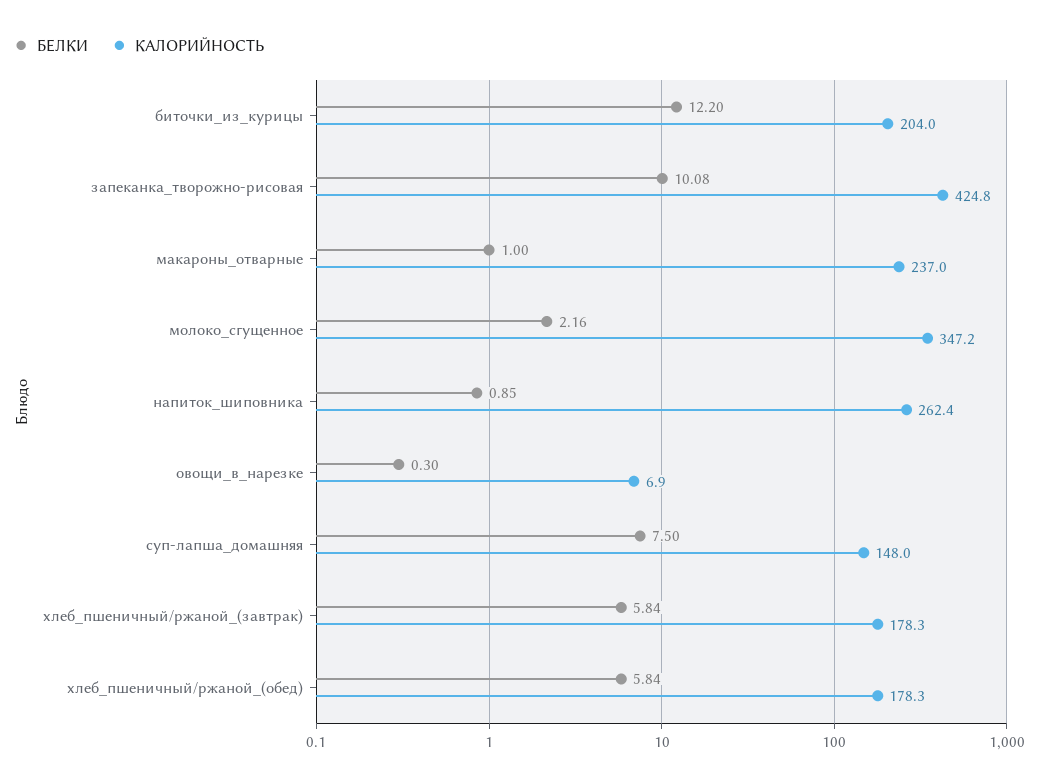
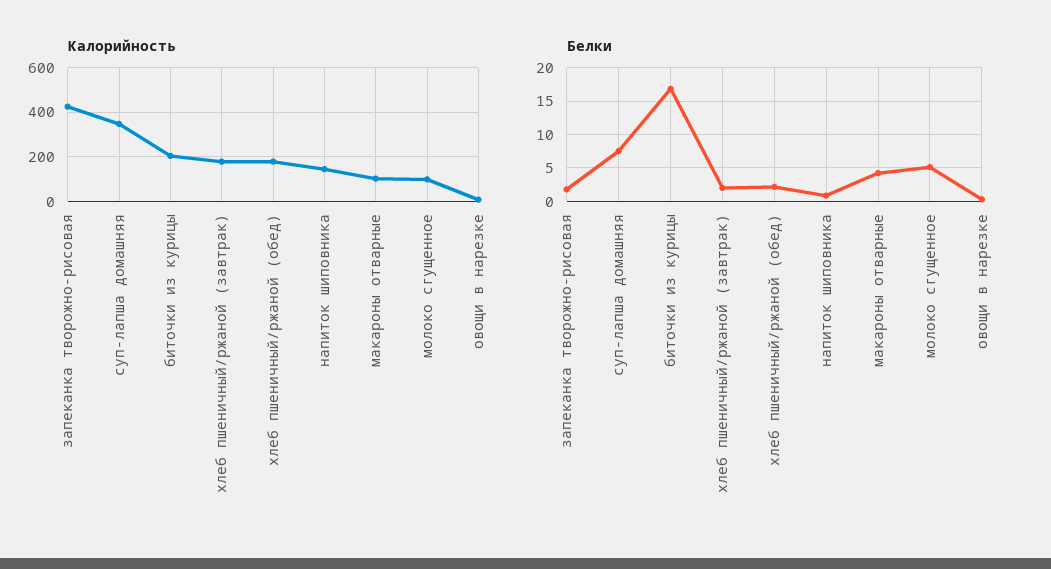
  {
    "БЕЛКИ": {
-     "биточки_из_курицы": 12.2,
+     "биточки_из_курицы": 17,
-     "запеканка_творожно-рисовая": 10.08,
+     "запеканка_творожно-рисовая": 2,
-     "макароны_отварные": 1,
+     "макароны_отварные": 4,
-     "молоко_сгущенное": 2.16,
+     "молоко_сгущенное": 5,
      "напиток_шиповника": 0.85,
      "овощи_в_нарезке": 0.3,
      "суп-лапша_домашняя": 7.5,
-     "хлеб_пшеничный/ржаной_(завтрак)": 5.84,
+     "хлеб_пшеничный/ржаной_(завтрак)": 2,
-     "хлеб_пшеничный/ржаной_(обед)": 5.84
+     "хлеб_пшеничный/ржаной_(обед)": 2
    },
    "КАЛОРИЙНОСТЬ": {
      "биточки_из_курицы": 204,
      "запеканка_творожно-рисовая": 424.8,
-     "макароны_отварные": 237,
+     "макароны_отварные": 100,
-     "молоко_сгущенное": 347.2,
+     "молоко_сгущенное": 100,
-     "напиток_шиповника": 262.4,
+     "напиток_шиповника": 150,
      "овощи_в_нарезке": 6.9,
-     "суп-лапша_домашняя": 148,
+     "суп-лапша_домашняя": 350,
      "хлеб_пшеничный/ржаной_(завтрак)": 178.3,
      "хлеб_пшеничный/ржаной_(обед)": 178.3
    }
  }

